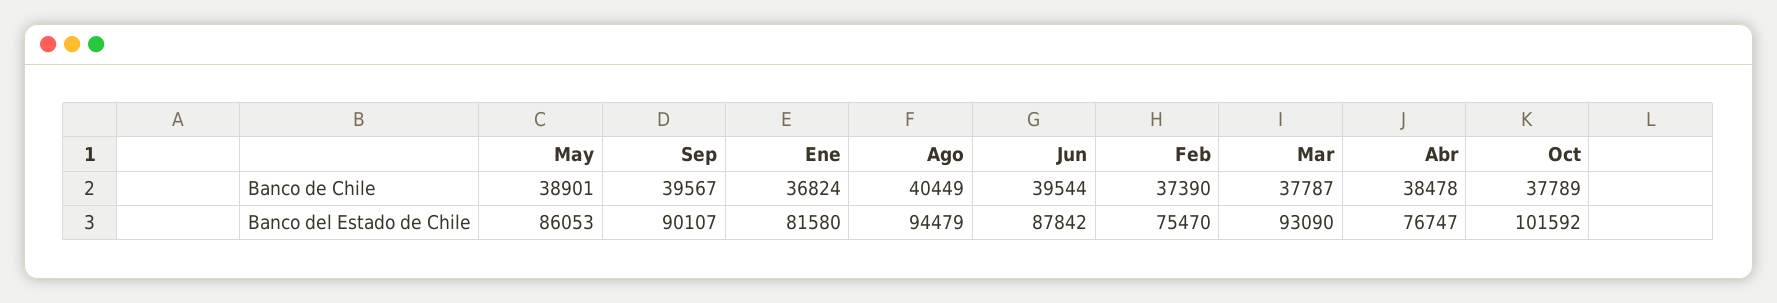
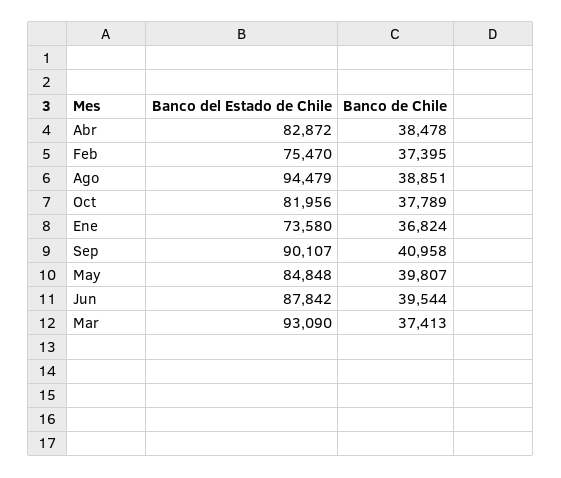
  {
    "May": {
-     "Banco de Chile": 38901,
+     "Banco de Chile": 39807,
-     "Banco del Estado de Chile": 86053
+     "Banco del Estado de Chile": 84848
    },
    "Sep": {
-     "Banco de Chile": 39567,
+     "Banco de Chile": 40958,
      "Banco del Estado de Chile": 90107
    },
    "Ene": {
      "Banco de Chile": 36824,
-     "Banco del Estado de Chile": 81580
+     "Banco del Estado de Chile": 73580
    },
    "Ago": {
-     "Banco de Chile": 40449,
+     "Banco de Chile": 38851,
      "Banco del Estado de Chile": 94479
    },
    "Jun": {
      "Banco de Chile": 39544,
      "Banco del Estado de Chile": 87842
    },
    "Feb": {
-     "Banco de Chile": 37390,
+     "Banco de Chile": 37395,
      "Banco del Estado de Chile": 75470
    },
    "Mar": {
-     "Banco de Chile": 37787,
+     "Banco de Chile": 37413,
      "Banco del Estado de Chile": 93090
    },
    "Abr": {
      "Banco de Chile": 38478,
-     "Banco del Estado de Chile": 76747
+     "Banco del Estado de Chile": 82872
    },
    "Oct": {
      "Banco de Chile": 37789,
-     "Banco del Estado de Chile": 101592
+     "Banco del Estado de Chile": 81956
    }
  }

